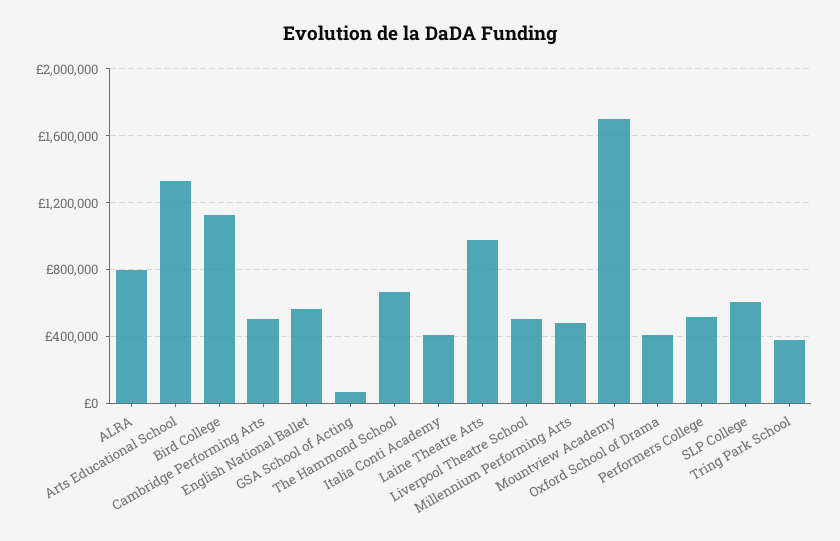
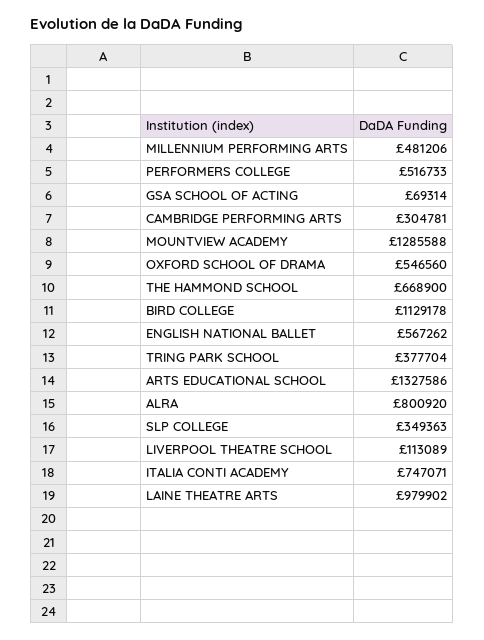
  {
    "ALRA": 800920,
    "Arts Educational School": 1327586,
    "Bird College": 1129178,
-   "Cambridge Performing Arts": 500000,
+   "Cambridge Performing Arts": 304781,
    "English National Ballet": 567262,
    "GSA School of Acting": 69314,
    "The Hammond School": 668900,
-   "Italia Conti Academy": 400000,
+   "Italia Conti Academy": 747071,
    "Laine Theatre Arts": 979902,
-   "Liverpool Theatre School": 500000,
+   "Liverpool Theatre School": 113089,
    "Millennium Performing Arts": 481206,
-   "Mountview Academy": 1700000,
+   "Mountview Academy": 1285588,
-   "Oxford School of Drama": 400000,
+   "Oxford School of Drama": 546560,
    "Performers College": 516733,
-   "SLP College": 600000,
+   "SLP College": 349363,
    "Tring Park School": 377704
  }

